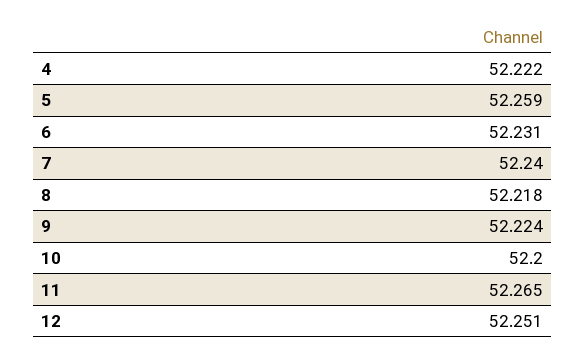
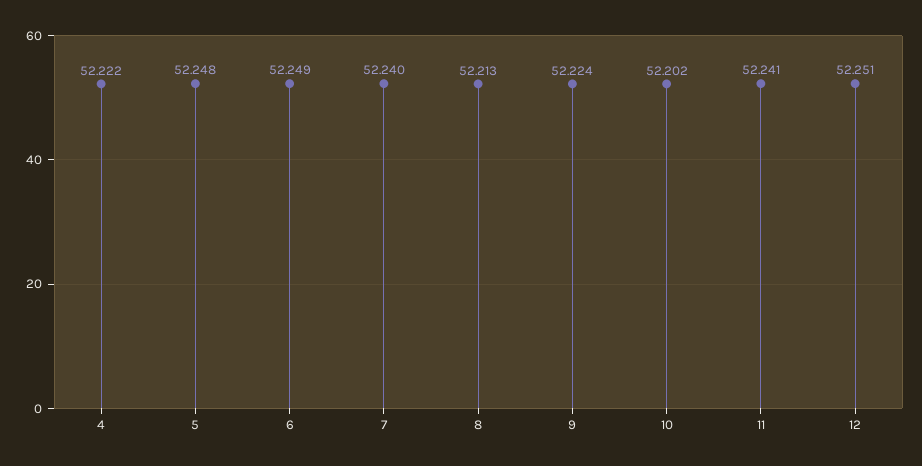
  {
    "4": 52.222,
-   "5": 52.259,
+   "5": 52.248,
-   "6": 52.231,
+   "6": 52.249,
    "7": 52.24,
-   "8": 52.218,
+   "8": 52.213,
    "9": 52.224,
-   "10": 52.2,
+   "10": 52.202,
-   "11": 52.265,
+   "11": 52.241,
    "12": 52.251
  }

